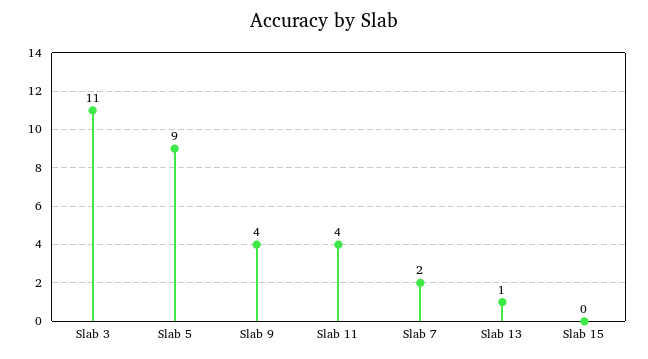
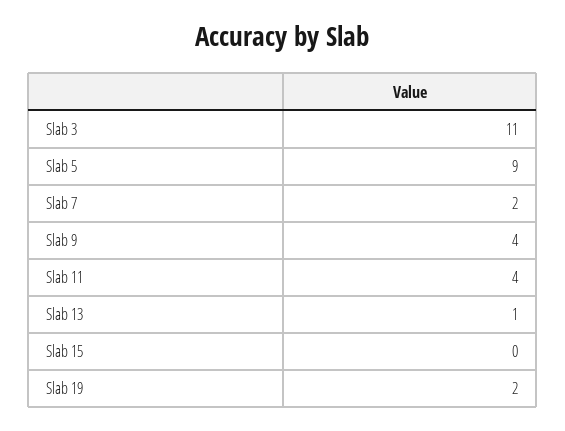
  {
    "Slab 3": 11,
    "Slab 5": 9,
    "Slab 9": 4,
    "Slab 11": 4,
    "Slab 7": 2,
    "Slab 13": 1,
-   "Slab 15": 0
+   "Slab 15": 0,
+   "Slab 19": 2
  }

